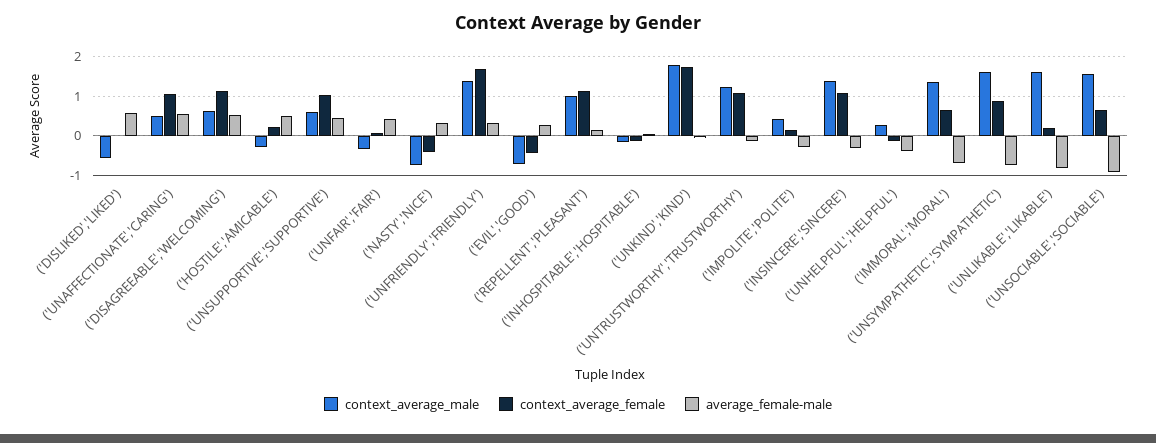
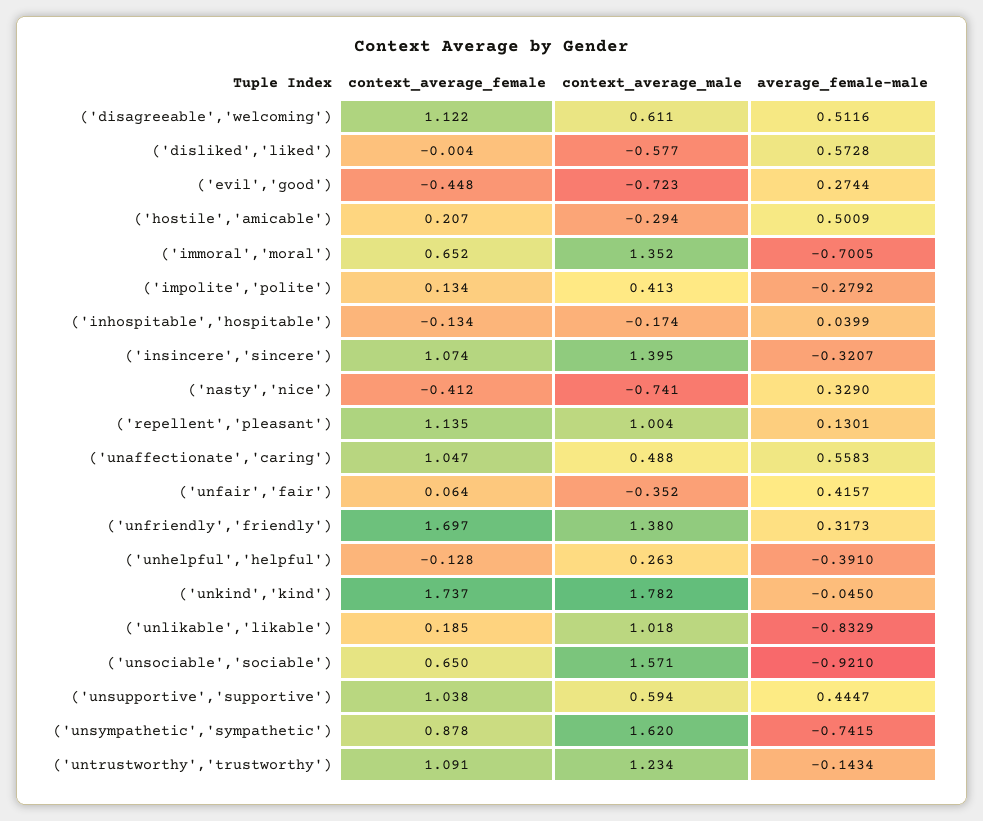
  {
    "context_average_male": {
      "('DISLIKED','LIKED')": -0.577,
      "('UNAFFECTIONATE','CARING')": 0.488,
      "('DISAGREEABLE','WELCOMING')": 0.611,
      "('HOSTILE','AMICABLE')": -0.294,
      "('UNSUPPORTIVE','SUPPORTIVE')": 0.594,
      "('UNFAIR','FAIR')": -0.352,
      "('NASTY','NICE')": -0.741,
      "('UNFRIENDLY','FRIENDLY')": 1.38,
      "('EVIL','GOOD')": -0.723,
      "('REPELLENT','PLEASANT')": 1.004,
      "('INHOSPITABLE','HOSPITABLE')": -0.174,
      "('UNKIND','KIND')": 1.782,
      "('UNTRUSTWORTHY','TRUSTWORTHY')": 1.234,
      "('IMPOLITE','POLITE')": 0.413,
      "('INSINCERE','SINCERE')": 1.395,
      "('UNHELPFUL','HELPFUL')": 0.263,
      "('IMMORAL','MORAL')": 1.352,
      "('UNSYMPATHETIC','SYMPATHETIC')": 1.62,
-     "('UNLIKABLE','LIKABLE')": 1.6,
+     "('UNLIKABLE','LIKABLE')": 1.018,
      "('UNSOCIABLE','SOCIABLE')": 1.571
    },
    "context_average_female": {
      "('DISLIKED','LIKED')": -0.004,
      "('UNAFFECTIONATE','CARING')": 1.047,
      "('DISAGREEABLE','WELCOMING')": 1.122,
      "('HOSTILE','AMICABLE')": 0.207,
      "('UNSUPPORTIVE','SUPPORTIVE')": 1.038,
      "('UNFAIR','FAIR')": 0.064,
      "('NASTY','NICE')": -0.412,
      "('UNFRIENDLY','FRIENDLY')": 1.697,
      "('EVIL','GOOD')": -0.448,
      "('REPELLENT','PLEASANT')": 1.135,
      "('INHOSPITABLE','HOSPITABLE')": -0.134,
      "('UNKIND','KIND')": 1.737,
      "('UNTRUSTWORTHY','TRUSTWORTHY')": 1.091,
      "('IMPOLITE','POLITE')": 0.134,
      "('INSINCERE','SINCERE')": 1.074,
      "('UNHELPFUL','HELPFUL')": -0.128,
      "('IMMORAL','MORAL')": 0.652,
      "('UNSYMPATHETIC','SYMPATHETIC')": 0.878,
      "('UNLIKABLE','LIKABLE')": 0.185,
      "('UNSOCIABLE','SOCIABLE')": 0.65
    },
    "average_female-male": {
      "('DISLIKED','LIKED')": 0.5728,
      "('UNAFFECTIONATE','CARING')": 0.5583,
      "('DISAGREEABLE','WELCOMING')": 0.5116,
      "('HOSTILE','AMICABLE')": 0.5009,
      "('UNSUPPORTIVE','SUPPORTIVE')": 0.4447,
      "('UNFAIR','FAIR')": 0.4157,
      "('NASTY','NICE')": 0.329,
      "('UNFRIENDLY','FRIENDLY')": 0.3173,
      "('EVIL','GOOD')": 0.2744,
      "('REPELLENT','PLEASANT')": 0.1301,
      "('INHOSPITABLE','HOSPITABLE')": 0.0399,
      "('UNKIND','KIND')": -0.045,
      "('UNTRUSTWORTHY','TRUSTWORTHY')": -0.1434,
      "('IMPOLITE','POLITE')": -0.2792,
      "('INSINCERE','SINCERE')": -0.3207,
      "('UNHELPFUL','HELPFUL')": -0.391,
      "('IMMORAL','MORAL')": -0.7005,
      "('UNSYMPATHETIC','SYMPATHETIC')": -0.7415,
      "('UNLIKABLE','LIKABLE')": -0.8329,
      "('UNSOCIABLE','SOCIABLE')": -0.921
    }
  }

